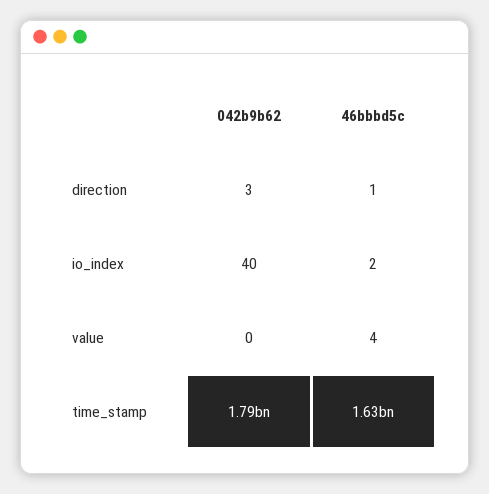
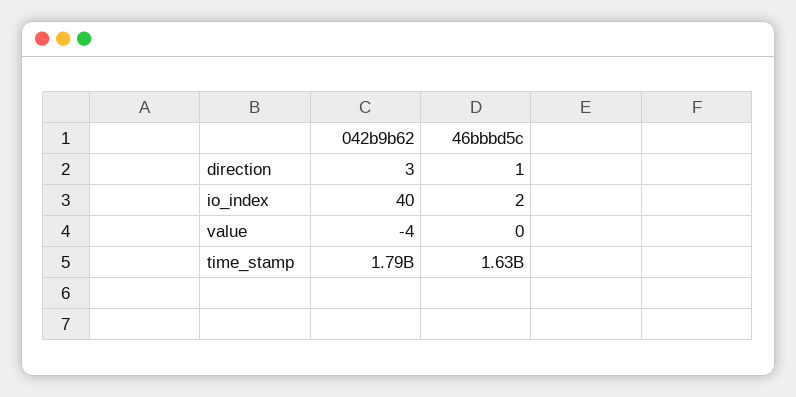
  {
    "042b9b62": {
      "direction": 3,
      "io_index": 40,
-     "value": 0,
+     "value": -4,
      "time_stamp": 1790000000
    },
    "46bbbd5c": {
      "direction": 1,
      "io_index": 2,
-     "value": 4,
+     "value": 0,
      "time_stamp": 1630000000
    }
  }

